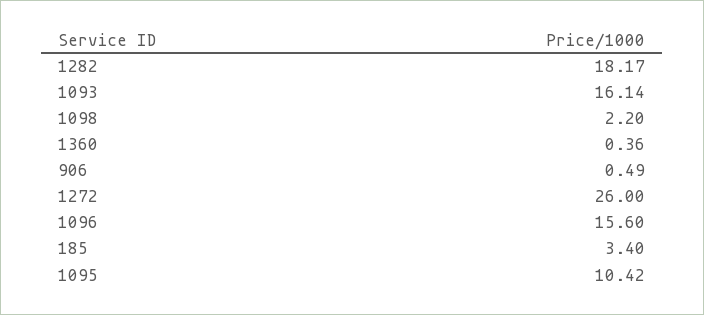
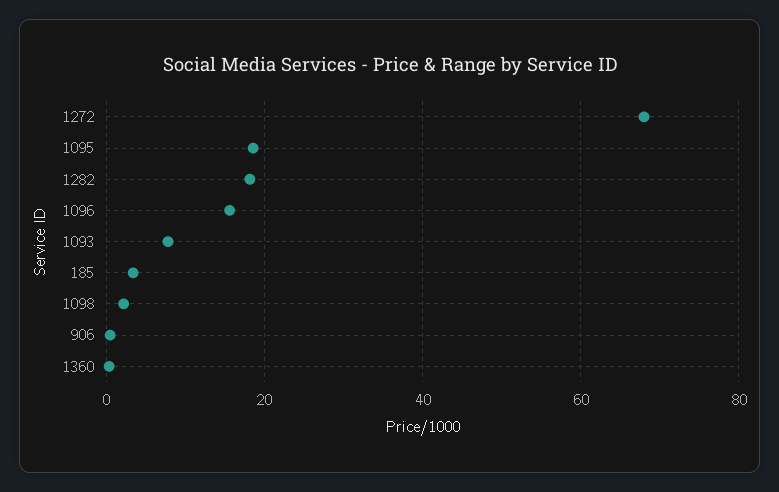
  {
    "1282": 18.17,
-   "1093": 16.14,
+   "1093": 8,
    "1098": 2.2,
    "1360": 0.36,
    "906": 0.49,
-   "1272": 26,
+   "1272": 68,
    "1096": 15.6,
    "185": 3.4,
-   "1095": 10.42
+   "1095": 18
  }

